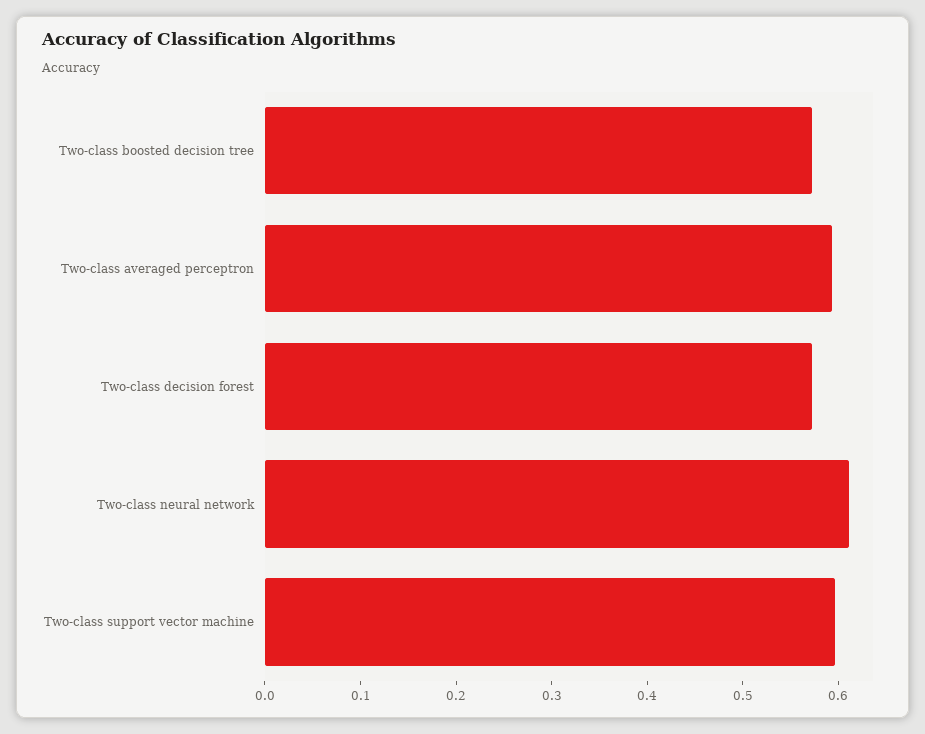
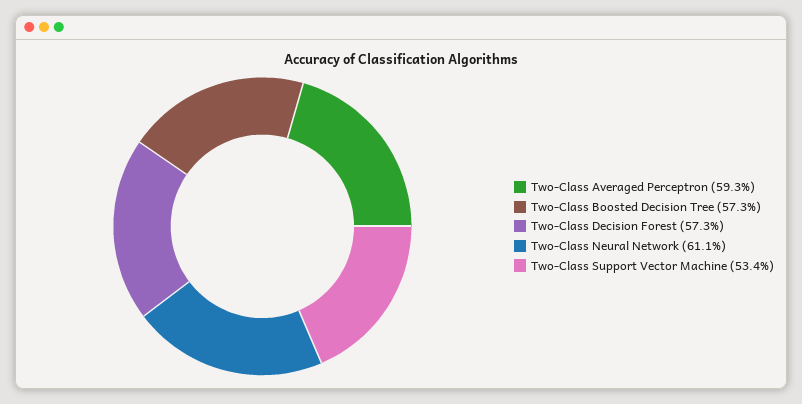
  {
    "Two-class boosted decision tree": 0.573,
    "Two-class averaged perceptron": 0.593,
    "Two-class decision forest": 0.573,
    "Two-class neural network": 0.611,
-   "Two-class support vector machine": 0.6
+   "Two-class support vector machine": 0.534
  }

